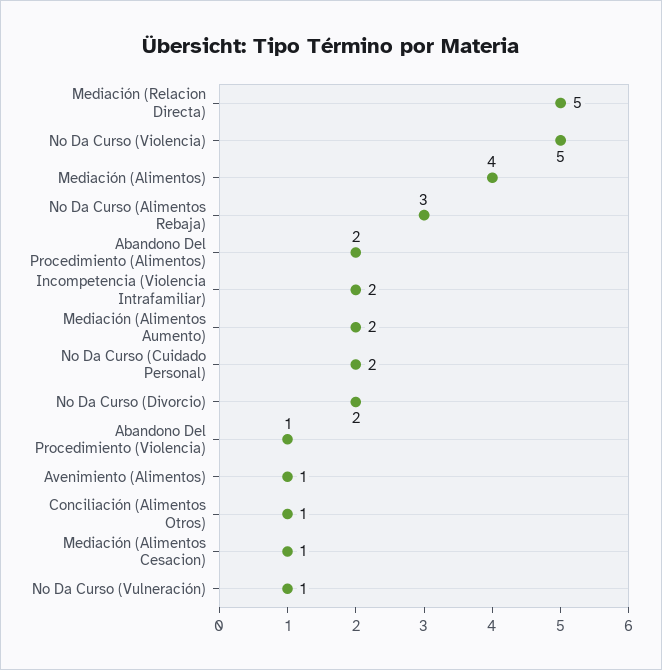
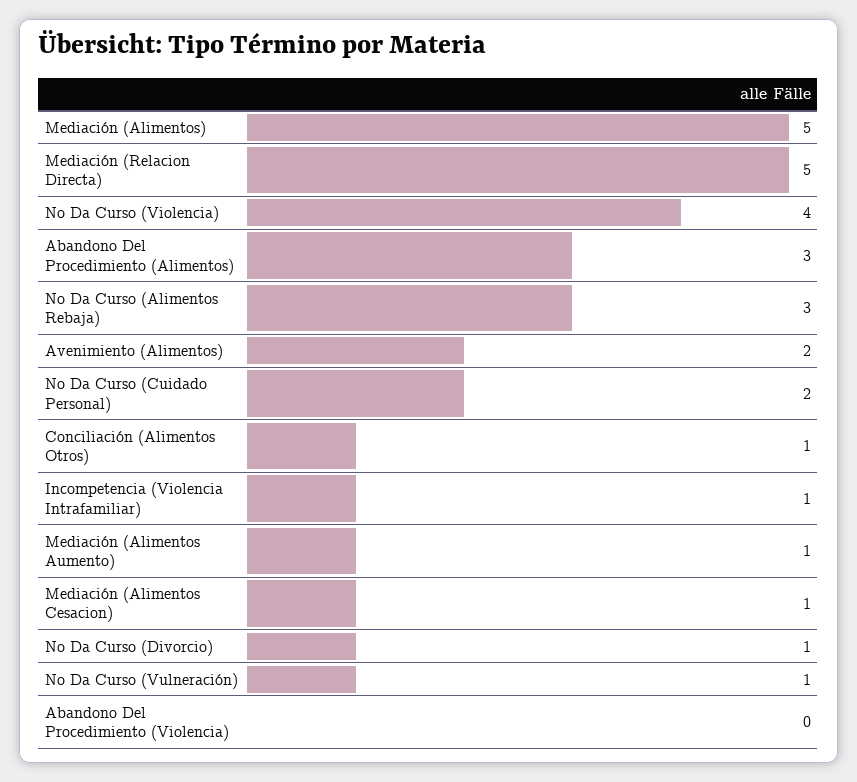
  {
    "Mediación (Relacion Directa)": 5,
-   "No Da Curso (Violencia)": 5,
+   "No Da Curso (Violencia)": 4,
-   "Mediación (Alimentos)": 4,
+   "Mediación (Alimentos)": 5,
    "No Da Curso (Alimentos Rebaja)": 3,
-   "Abandono Del Procedimiento (Alimentos)": 2,
+   "Abandono Del Procedimiento (Alimentos)": 3,
-   "Incompetencia (Violencia Intrafamiliar)": 2,
+   "Incompetencia (Violencia Intrafamiliar)": 1,
-   "Mediación (Alimentos Aumento)": 2,
+   "Mediación (Alimentos Aumento)": 1,
    "No Da Curso (Cuidado Personal)": 2,
-   "No Da Curso (Divorcio)": 2,
+   "No Da Curso (Divorcio)": 1,
-   "Abandono Del Procedimiento (Violencia)": 1,
+   "Abandono Del Procedimiento (Violencia)": 0,
-   "Avenimiento (Alimentos)": 1,
+   "Avenimiento (Alimentos)": 2,
    "Conciliación (Alimentos Otros)": 1,
    "Mediación (Alimentos Cesacion)": 1,
    "No Da Curso (Vulneración)": 1
  }

